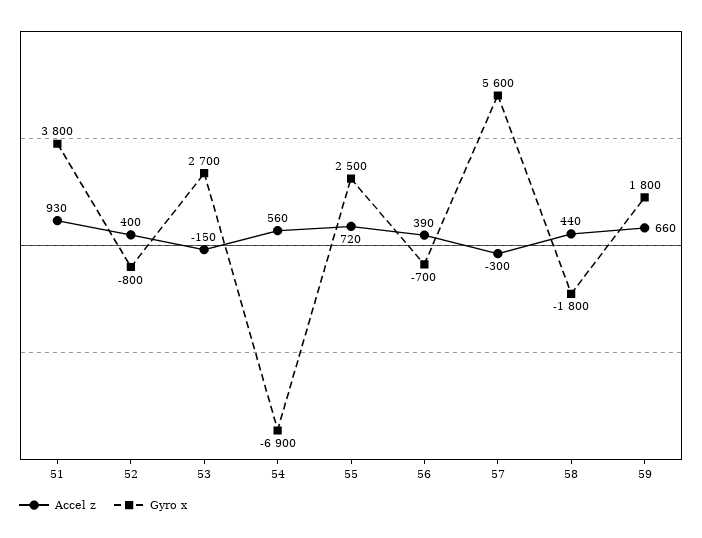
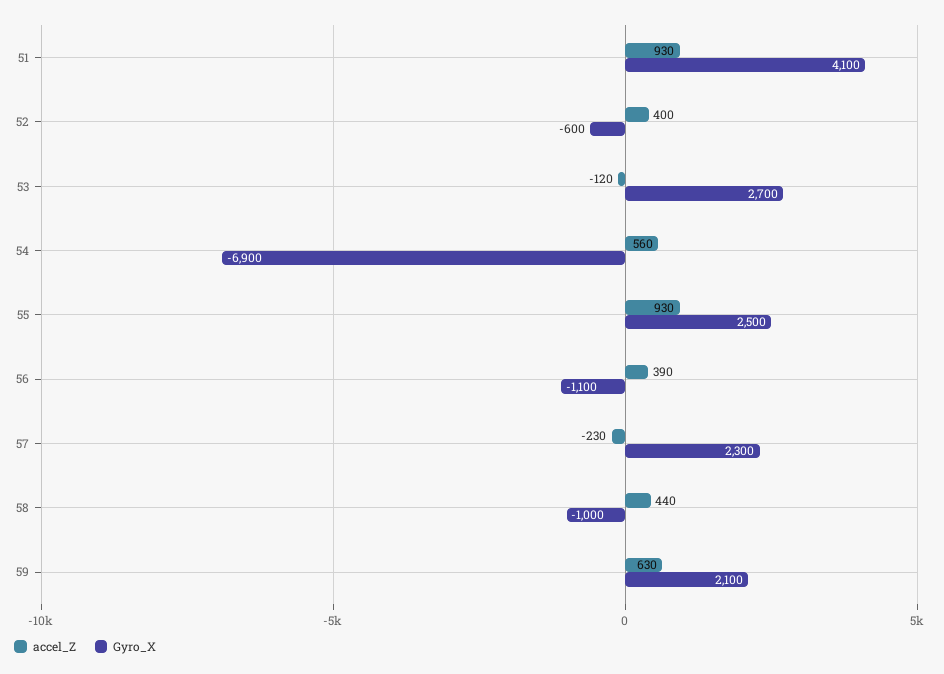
  {
    "Accel z": {
      "51": 930,
      "52": 400,
-     "53": -150,
+     "53": -120,
      "54": 560,
-     "55": 720,
+     "55": 930,
      "56": 390,
-     "57": -300,
+     "57": -230,
      "58": 440,
-     "59": 660
+     "59": 630
    },
    "Gyro x": {
-     "51": 3800,
+     "51": 4100,
-     "52": -800,
+     "52": -600,
      "53": 2700,
      "54": -6900,
      "55": 2500,
-     "56": -700,
+     "56": -1100,
-     "57": 5600,
+     "57": 2300,
-     "58": -1800,
+     "58": -1000,
-     "59": 1800
+     "59": 2100
    }
  }

